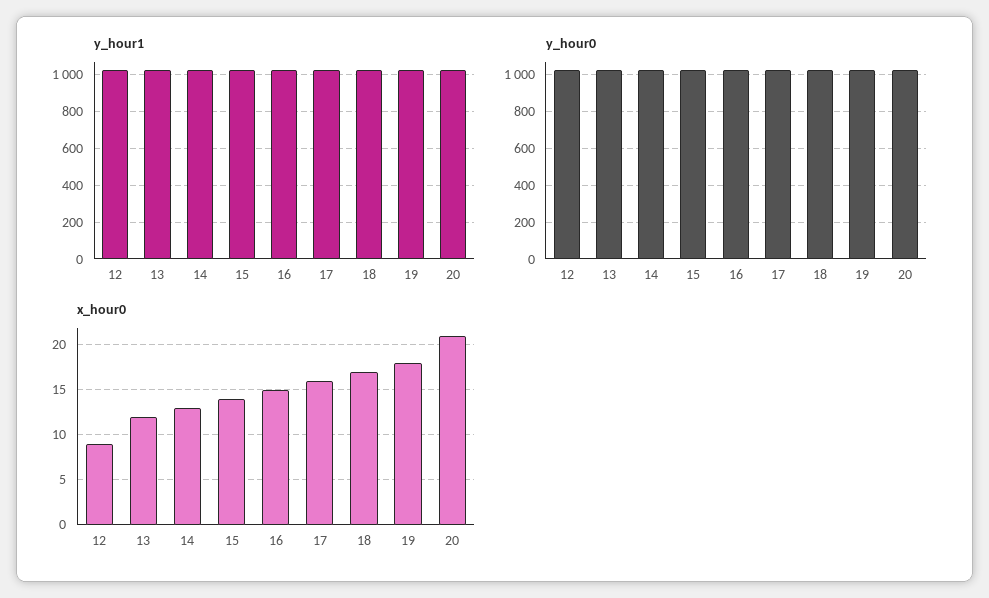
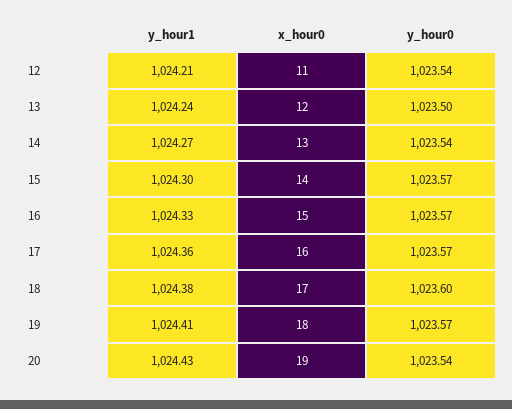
  {
    "y_hour1": {
      "12": 1024.21,
      "13": 1024.24,
      "14": 1024.27,
      "15": 1024.3,
      "16": 1024.33,
      "17": 1024.36,
      "18": 1024.38,
      "19": 1024.41,
      "20": 1024.43
    },
    "y_hour0": {
      "12": 1023.54,
      "13": 1023.5,
      "14": 1023.54,
      "15": 1023.57,
      "16": 1023.57,
      "17": 1023.57,
      "18": 1023.6,
      "19": 1023.57,
      "20": 1023.54
    },
    "x_hour0": {
-     "12": 9,
+     "12": 11,
      "13": 12,
      "14": 13,
      "15": 14,
      "16": 15,
      "17": 16,
      "18": 17,
      "19": 18,
-     "20": 21
+     "20": 19
    }
  }

